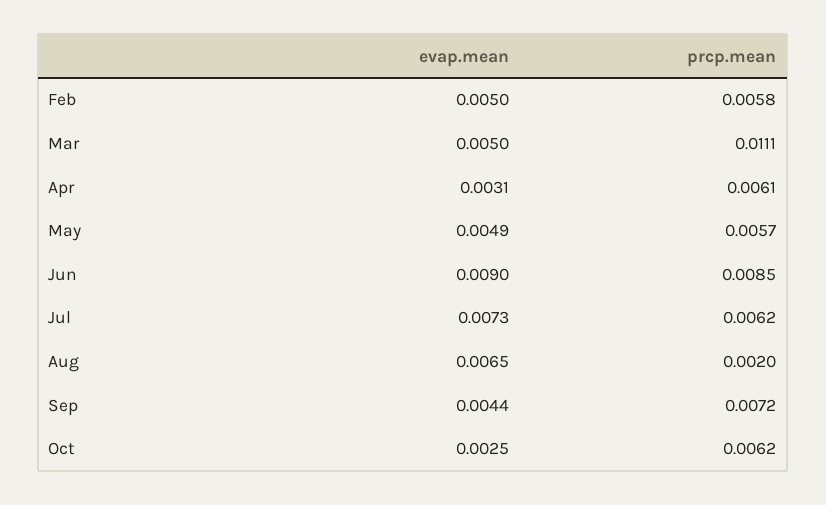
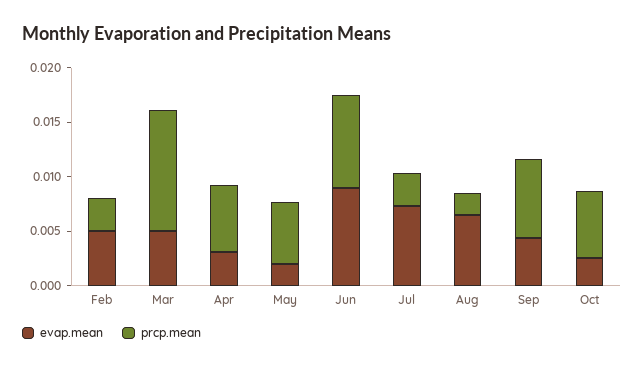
  {
    "evap.mean": {
      "Feb": 0.005,
      "Mar": 0.005,
      "Apr": 0.0031,
-     "May": 0.0049,
+     "May": 0.002,
      "Jun": 0.009,
      "Jul": 0.0073,
      "Aug": 0.0065,
      "Sep": 0.0044,
      "Oct": 0.0025
    },
    "prcp.mean": {
-     "Feb": 0.0058,
+     "Feb": 0.003,
      "Mar": 0.0111,
      "Apr": 0.0061,
      "May": 0.0057,
      "Jun": 0.0085,
-     "Jul": 0.0062,
+     "Jul": 0.003,
      "Aug": 0.002,
      "Sep": 0.0072,
      "Oct": 0.0062
    }
  }

